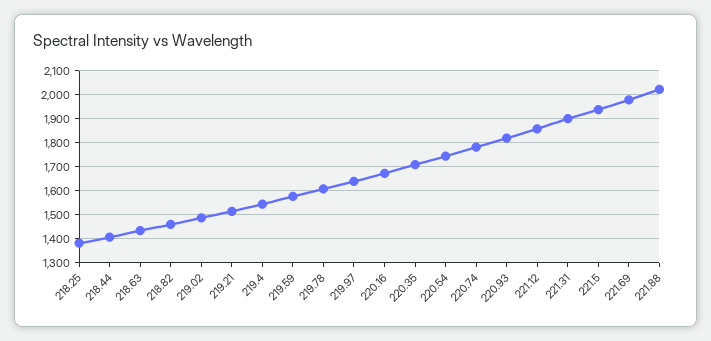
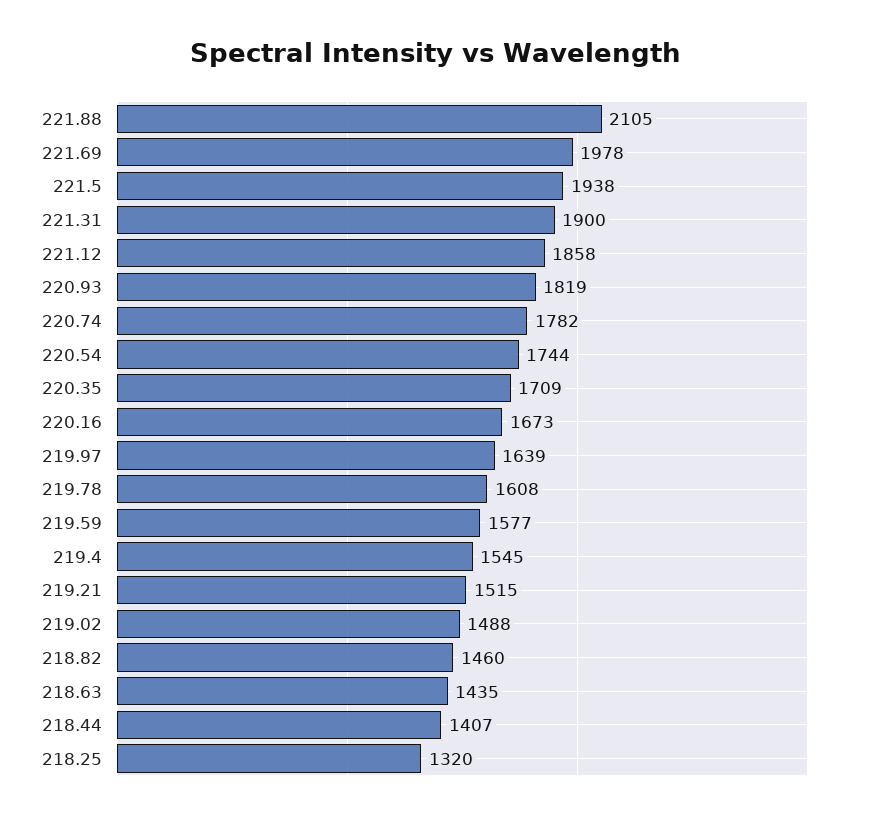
  {
-   "218.25": 1375,
+   "218.25": 1320,
    "218.44": 1407,
    "218.63": 1435,
    "218.82": 1460,
    "219.02": 1488,
    "219.21": 1515,
    "219.4": 1545,
    "219.59": 1577,
    "219.78": 1608,
    "219.97": 1639,
    "220.16": 1673,
    "220.35": 1709,
    "220.54": 1744,
    "220.74": 1782,
    "220.93": 1819,
    "221.12": 1858,
    "221.31": 1900,
    "221.5": 1938,
    "221.69": 1978,
-   "221.88": 2025
+   "221.88": 2105
  }

